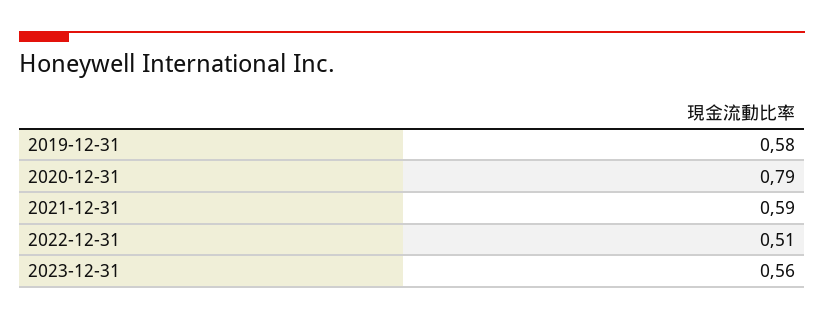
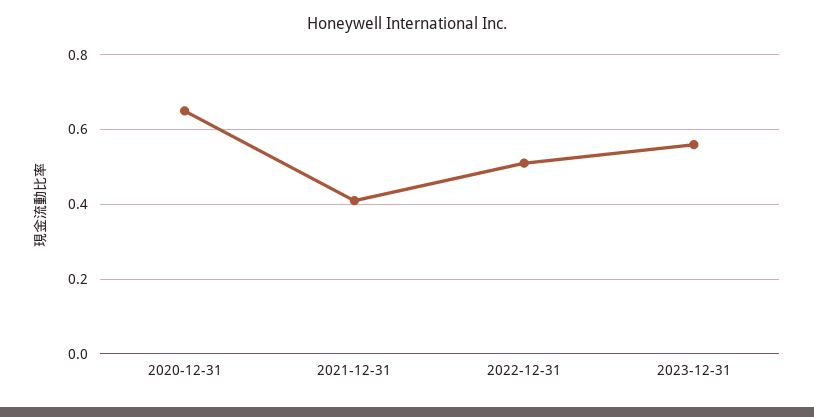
  {
-   "2019-12-31": 0.58,
-   "2020-12-31": 0.79,
+   "2020-12-31": 0.65,
-   "2021-12-31": 0.59,
+   "2021-12-31": 0.4,
    "2022-12-31": 0.51,
    "2023-12-31": 0.56
  }

